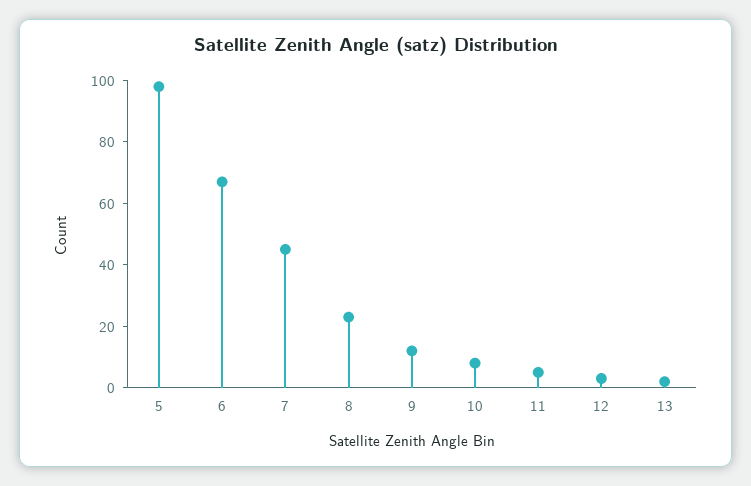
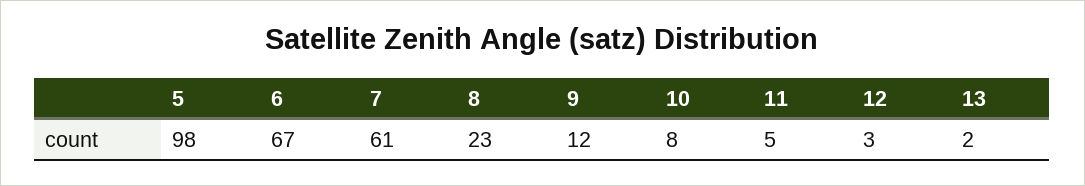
  {
    "5": 98,
    "6": 67,
-   "7": 45,
+   "7": 61,
    "8": 23,
    "9": 12,
    "10": 8,
    "11": 5,
    "12": 3,
    "13": 2
  }

